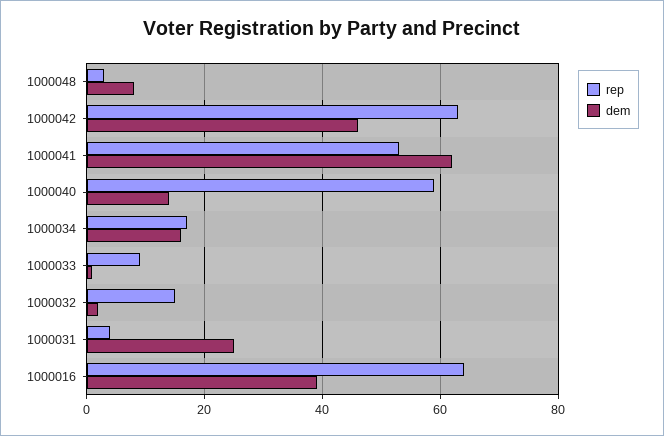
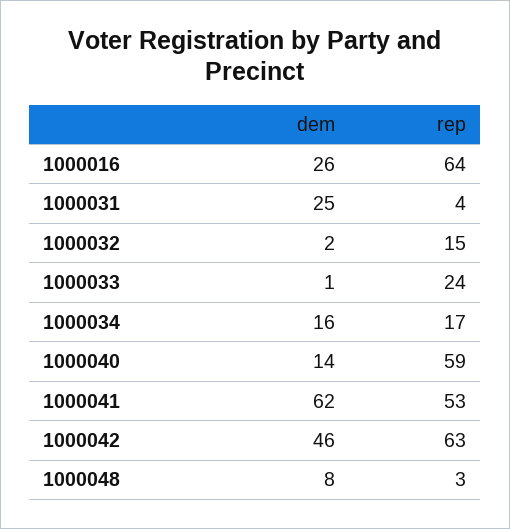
  {
    "rep": {
      "1000048": 3,
      "1000042": 63,
      "1000041": 53,
      "1000040": 59,
      "1000034": 17,
-     "1000033": 10,
+     "1000033": 24,
      "1000032": 15,
      "1000031": 4,
      "1000016": 64
    },
    "dem": {
      "1000048": 8,
      "1000042": 46,
      "1000041": 62,
      "1000040": 14,
      "1000034": 16,
      "1000033": 1,
      "1000032": 2,
      "1000031": 25,
-     "1000016": 40
+     "1000016": 26
    }
  }

